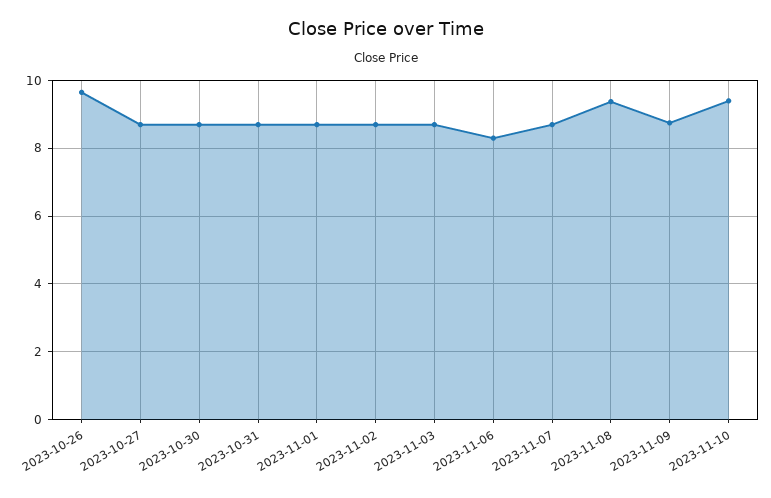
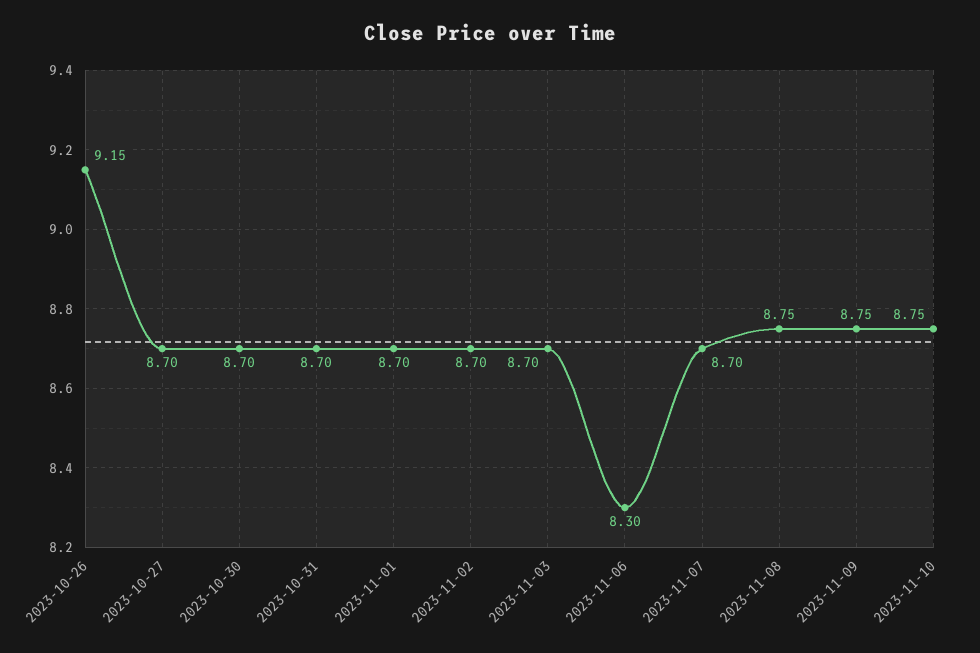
  {
-   "2023-10-26": 9.6,
+   "2023-10-26": 9.15,
    "2023-10-27": 8.7,
    "2023-10-30": 8.7,
    "2023-10-31": 8.7,
    "2023-11-01": 8.7,
    "2023-11-02": 8.7,
    "2023-11-03": 8.7,
    "2023-11-06": 8.3,
    "2023-11-07": 8.7,
-   "2023-11-08": 9.4,
+   "2023-11-08": 8.75,
    "2023-11-09": 8.75,
-   "2023-11-10": 9.4
+   "2023-11-10": 8.75
  }

